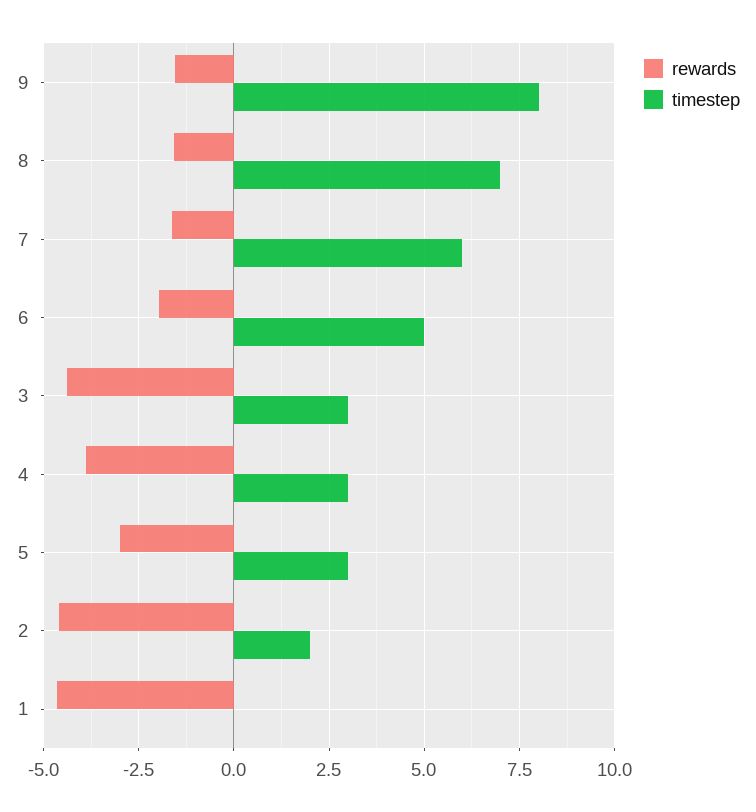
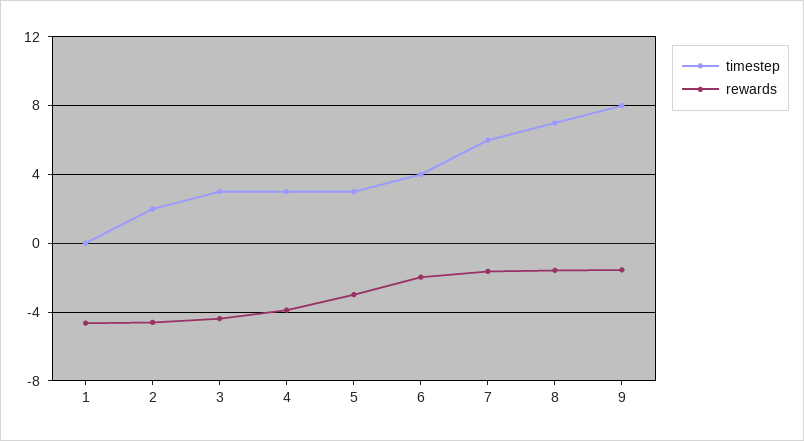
  {
    "rewards": {
      "9": -1.5,
      "8": -1.5,
      "7": -1.75,
      "6": -2,
      "3": -4.5,
      "4": -4,
      "5": -3,
      "2": -4.5,
      "1": -4.75
    },
    "timestep": {
      "9": 8,
      "8": 7,
      "7": 6,
-     "6": 5,
+     "6": 4,
      "3": 3,
      "4": 3,
      "5": 3,
      "2": 2,
      "1": 0
    }
  }

